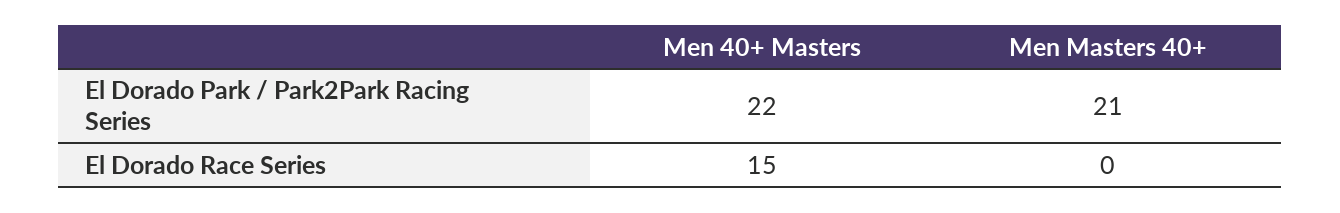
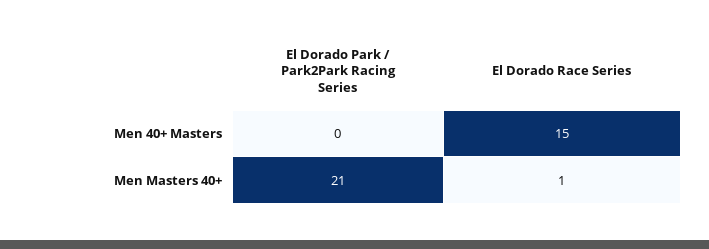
  {
    "Men 40+ Masters": {
-     "El Dorado Park / Park2Park Racing Series": 22,
+     "El Dorado Park / Park2Park Racing Series": 0,
      "El Dorado Race Series": 15
    },
    "Men Masters 40+": {
      "El Dorado Park / Park2Park Racing Series": 21,
-     "El Dorado Race Series": 0
+     "El Dorado Race Series": 1
    }
  }

